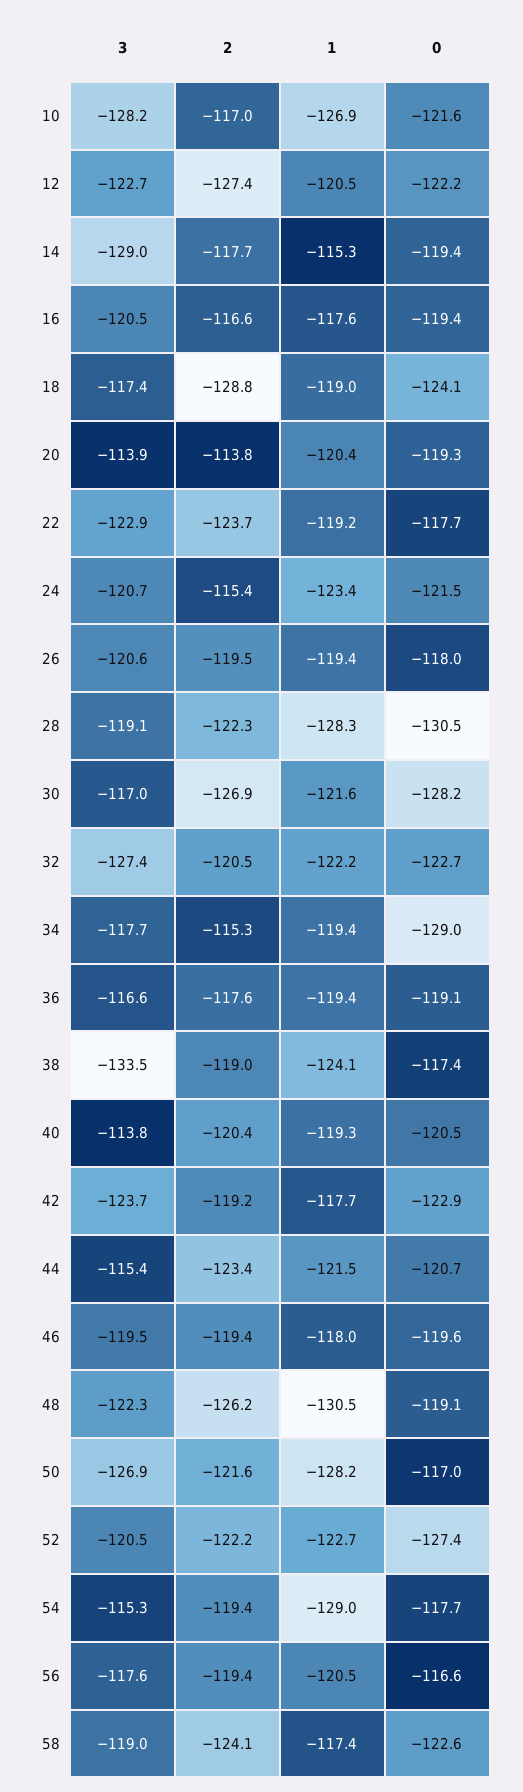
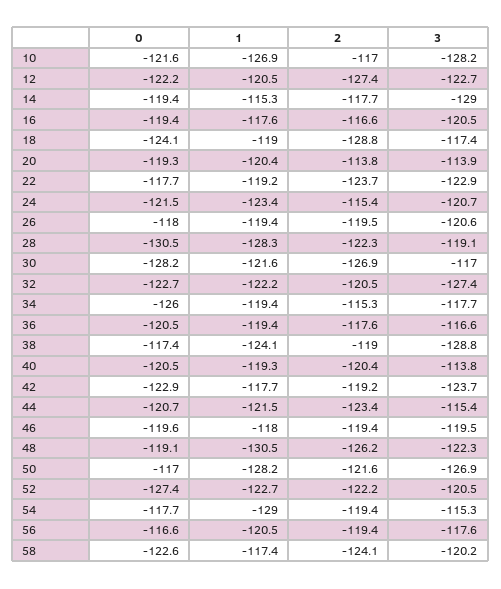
  {
    "3": {
      "10": -128.2,
      "12": -122.7,
      "14": -129,
      "16": -120.5,
      "18": -117.4,
      "20": -113.9,
      "22": -122.9,
      "24": -120.7,
      "26": -120.6,
      "28": -119.1,
      "30": -117,
      "32": -127.4,
      "34": -117.7,
      "36": -116.6,
-     "38": -133.5,
+     "38": -128.8,
      "40": -113.8,
      "42": -123.7,
      "44": -115.4,
      "46": -119.5,
      "48": -122.3,
      "50": -126.9,
      "52": -120.5,
      "54": -115.3,
      "56": -117.6,
-     "58": -119
+     "58": -120.2
    },
    "2": {
      "10": -117,
      "12": -127.4,
      "14": -117.7,
      "16": -116.6,
      "18": -128.8,
      "20": -113.8,
      "22": -123.7,
      "24": -115.4,
      "26": -119.5,
      "28": -122.3,
      "30": -126.9,
      "32": -120.5,
      "34": -115.3,
      "36": -117.6,
      "38": -119,
      "40": -120.4,
      "42": -119.2,
      "44": -123.4,
      "46": -119.4,
      "48": -126.2,
      "50": -121.6,
      "52": -122.2,
      "54": -119.4,
      "56": -119.4,
      "58": -124.1
    },
    "1": {
      "10": -126.9,
      "12": -120.5,
      "14": -115.3,
      "16": -117.6,
      "18": -119,
      "20": -120.4,
      "22": -119.2,
      "24": -123.4,
      "26": -119.4,
      "28": -128.3,
      "30": -121.6,
      "32": -122.2,
      "34": -119.4,
      "36": -119.4,
      "38": -124.1,
      "40": -119.3,
      "42": -117.7,
      "44": -121.5,
      "46": -118,
      "48": -130.5,
      "50": -128.2,
      "52": -122.7,
      "54": -129,
      "56": -120.5,
      "58": -117.4
    },
    "0": {
      "10": -121.6,
      "12": -122.2,
      "14": -119.4,
      "16": -119.4,
      "18": -124.1,
      "20": -119.3,
      "22": -117.7,
      "24": -121.5,
      "26": -118,
      "28": -130.5,
      "30": -128.2,
      "32": -122.7,
-     "34": -129,
+     "34": -126,
-     "36": -119.1,
+     "36": -120.5,
      "38": -117.4,
      "40": -120.5,
      "42": -122.9,
      "44": -120.7,
      "46": -119.6,
      "48": -119.1,
      "50": -117,
      "52": -127.4,
      "54": -117.7,
      "56": -116.6,
      "58": -122.6
    }
  }

